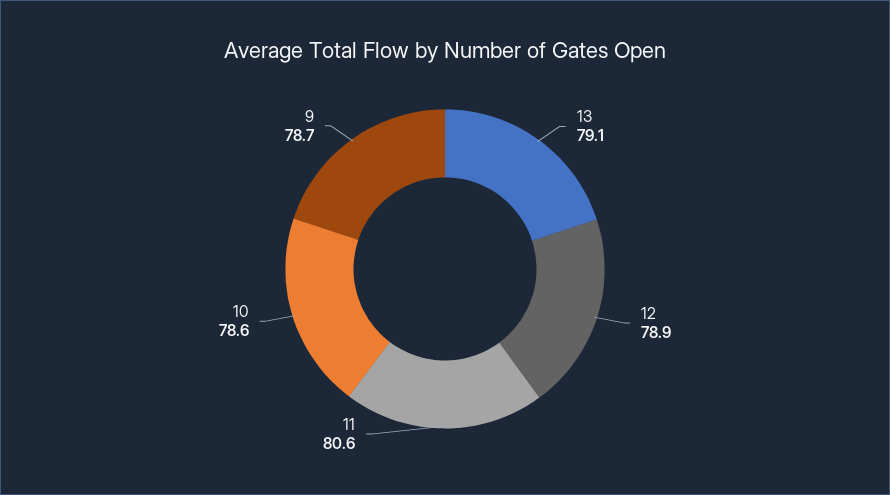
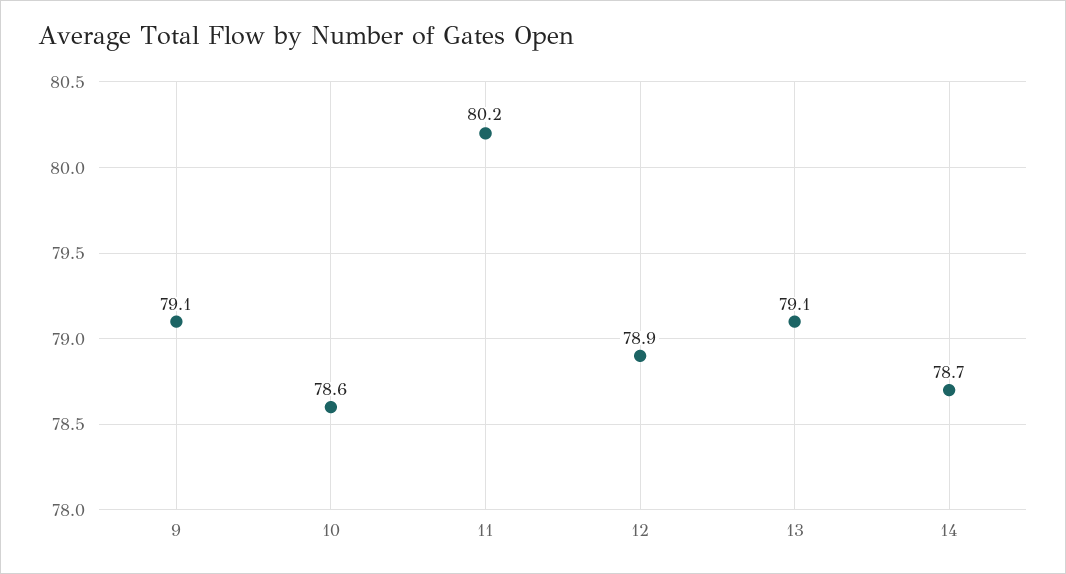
  {
    "13": 79.1,
    "12": 78.9,
-   "11": 80.6,
+   "11": 80.2,
    "10": 78.6,
-   "9": 78.7
+   "9": 79.1,
+   "14": 78.7
  }

